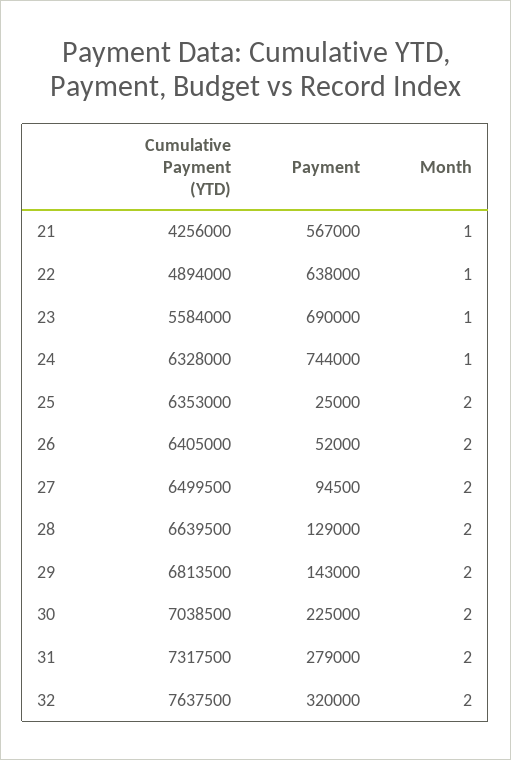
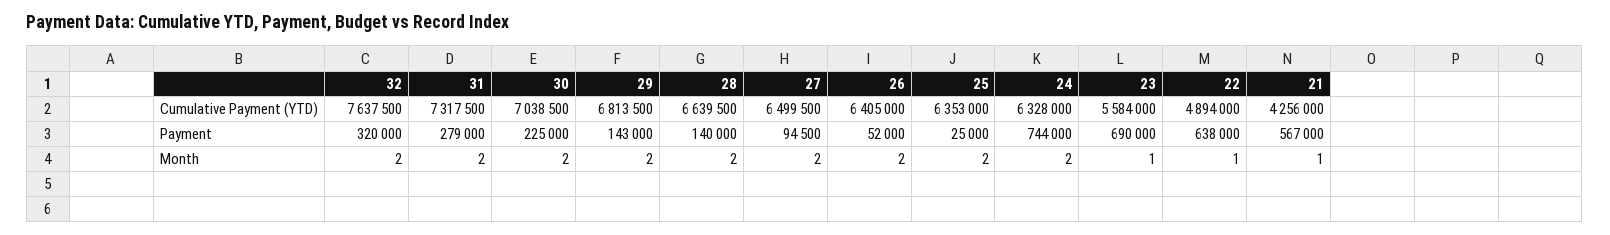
  {
    "Cumulative Payment (YTD)": {
      "21": 4256000,
      "22": 4894000,
      "23": 5584000,
      "24": 6328000,
      "25": 6353000,
      "26": 6405000,
      "27": 6499500,
      "28": 6639500,
      "29": 6813500,
      "30": 7038500,
      "31": 7317500,
      "32": 7637500
    },
    "Payment": {
      "21": 567000,
      "22": 638000,
      "23": 690000,
      "24": 744000,
      "25": 25000,
      "26": 52000,
      "27": 94500,
-     "28": 129000,
+     "28": 140000,
      "29": 143000,
      "30": 225000,
      "31": 279000,
      "32": 320000
    },
    "Month": {
      "21": 1,
      "22": 1,
      "23": 1,
-     "24": 1,
+     "24": 2,
      "25": 2,
      "26": 2,
      "27": 2,
      "28": 2,
      "29": 2,
      "30": 2,
      "31": 2,
      "32": 2
    }
  }

